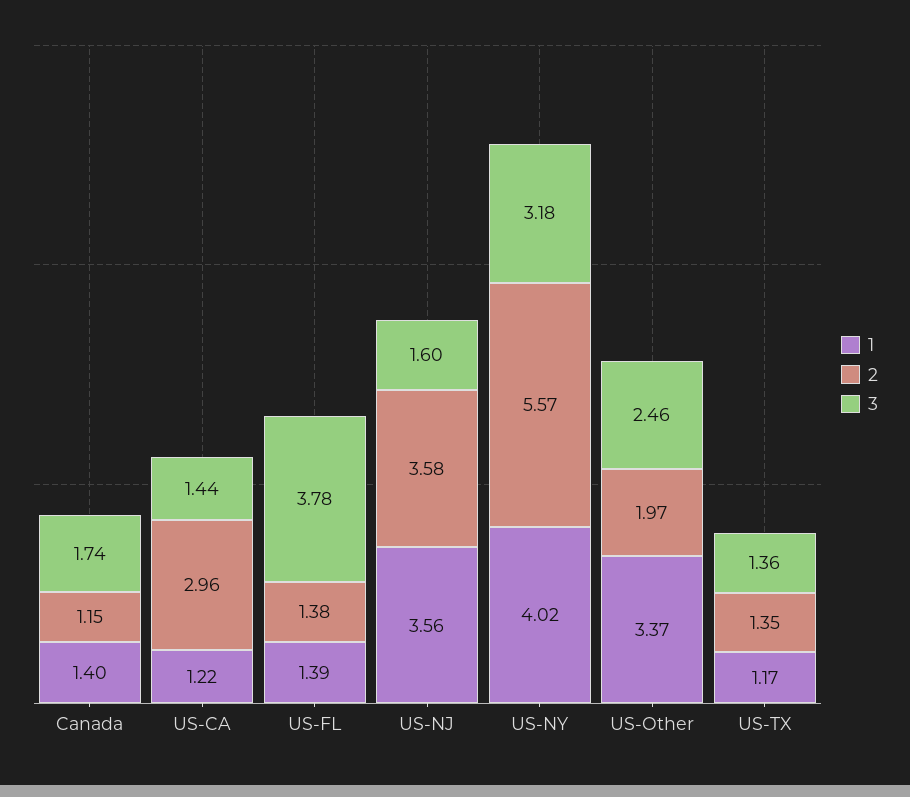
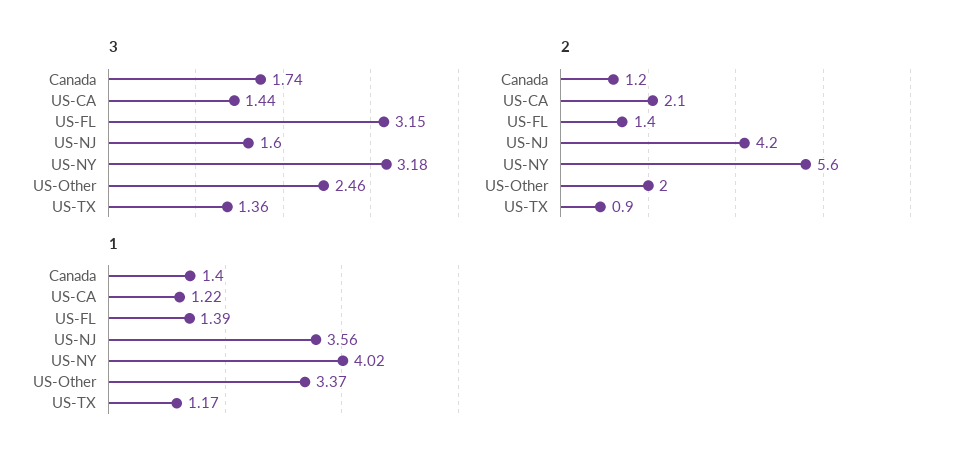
  {
    "1": {
      "Canada": 1.4,
      "US-CA": 1.22,
      "US-FL": 1.39,
      "US-NJ": 3.56,
      "US-NY": 4.02,
      "US-Other": 3.37,
      "US-TX": 1.17
    },
    "2": {
      "Canada": 1.15,
-     "US-CA": 2.96,
+     "US-CA": 2.1,
      "US-FL": 1.38,
-     "US-NJ": 3.58,
+     "US-NJ": 4.2,
      "US-NY": 5.57,
      "US-Other": 1.97,
-     "US-TX": 1.35
+     "US-TX": 0.9
    },
    "3": {
      "Canada": 1.74,
      "US-CA": 1.44,
-     "US-FL": 3.78,
+     "US-FL": 3.15,
      "US-NJ": 1.6,
      "US-NY": 3.18,
      "US-Other": 2.46,
      "US-TX": 1.36
    }
  }

